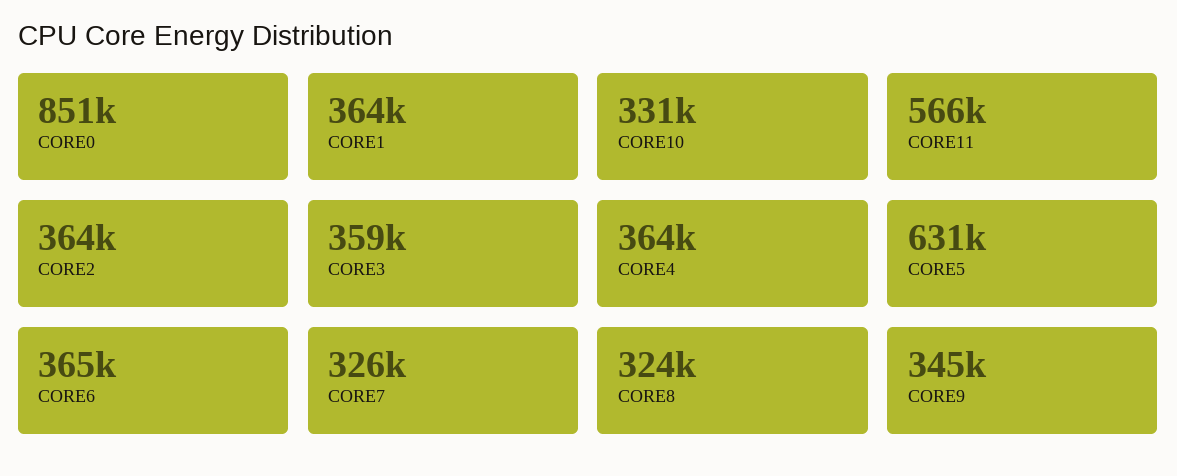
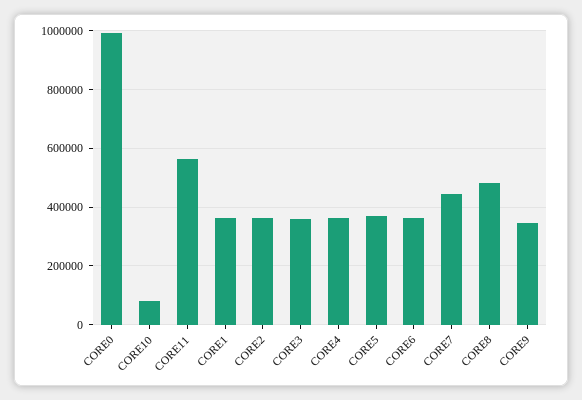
  {
-   "CORE0": 851000,
+   "CORE0": 1000000,
    "CORE1": 364000,
-   "CORE10": 331000,
+   "CORE10": 75000,
    "CORE11": 566000,
    "CORE2": 364000,
    "CORE3": 359000,
    "CORE4": 364000,
-   "CORE5": 631000,
+   "CORE5": 375000,
    "CORE6": 365000,
-   "CORE7": 326000,
+   "CORE7": 450000,
-   "CORE8": 324000,
+   "CORE8": 475000,
    "CORE9": 345000
  }

